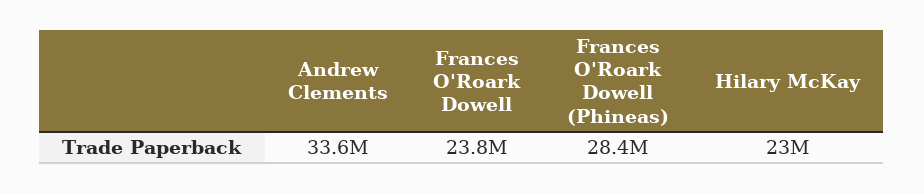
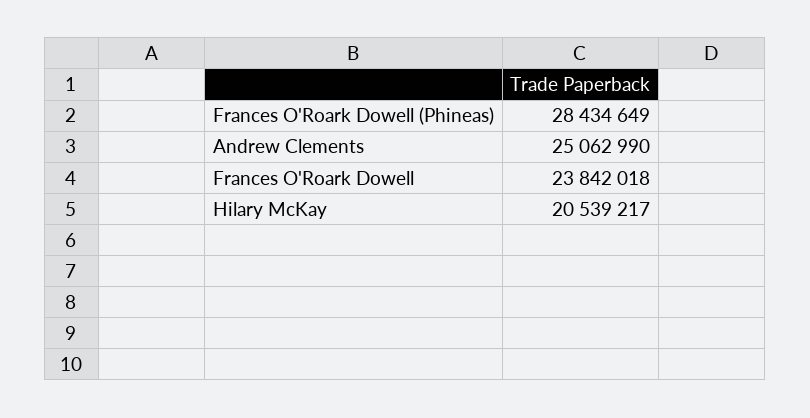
  {
-   "Andrew Clements": 33600000,
+   "Andrew Clements": 25062990,
    "Frances O'Roark Dowell": 23842018,
    "Frances O'Roark Dowell (Phineas)": 28434649,
-   "Hilary McKay": 23000000
+   "Hilary McKay": 20539217
  }

